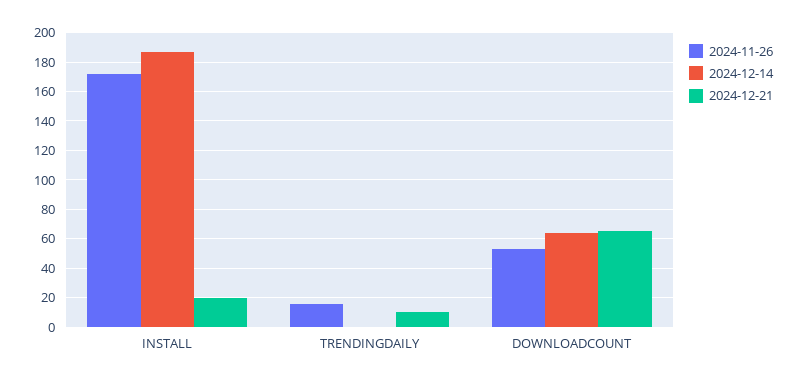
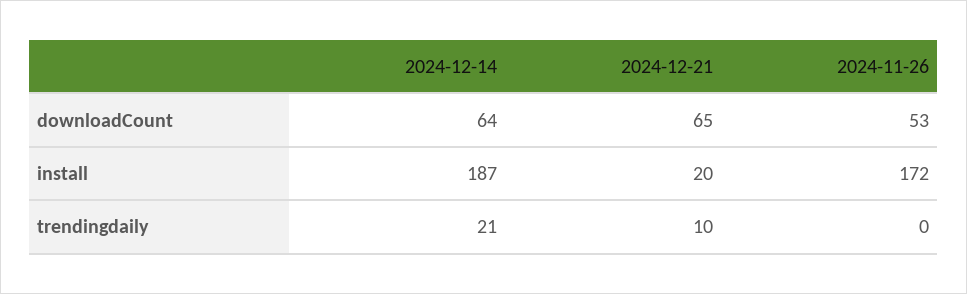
  {
    "2024-11-26": {
      "INSTALL": 172,
-     "TRENDINGDAILY": 15,
+     "TRENDINGDAILY": 0,
      "DOWNLOADCOUNT": 53
    },
    "2024-12-14": {
      "INSTALL": 187,
-     "TRENDINGDAILY": 0,
+     "TRENDINGDAILY": 21,
      "DOWNLOADCOUNT": 64
    },
    "2024-12-21": {
      "INSTALL": 20,
      "TRENDINGDAILY": 10,
      "DOWNLOADCOUNT": 65
    }
  }

